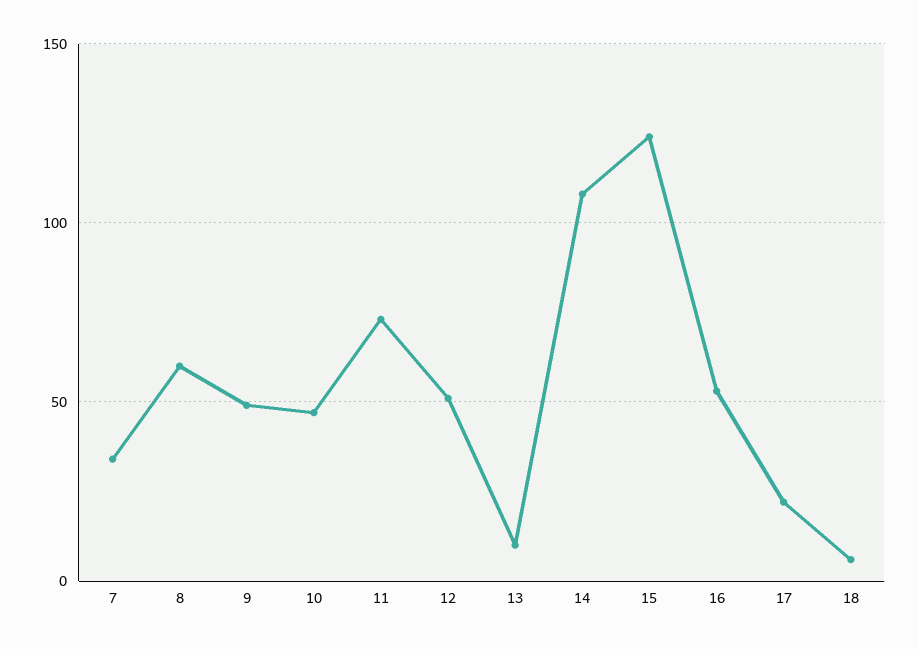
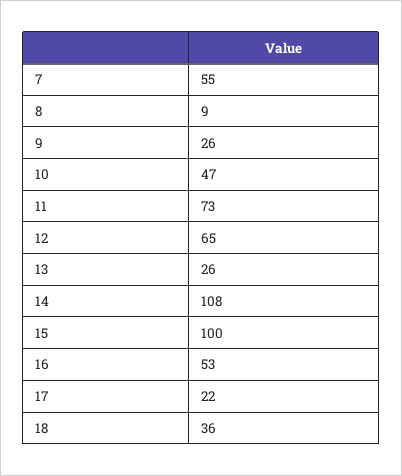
  {
-   "7": 35,
+   "7": 55,
-   "8": 60,
+   "8": 9,
-   "9": 50,
+   "9": 26,
    "10": 47,
    "11": 73,
-   "12": 50,
+   "12": 65,
-   "13": 10,
+   "13": 26,
    "14": 108,
-   "15": 125,
+   "15": 100,
    "16": 53,
    "17": 22,
-   "18": 5
+   "18": 36
  }

